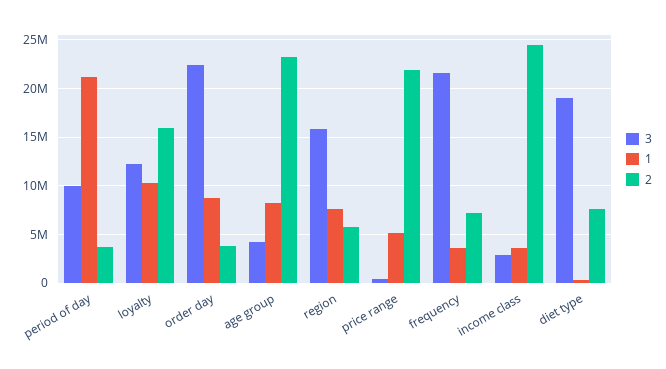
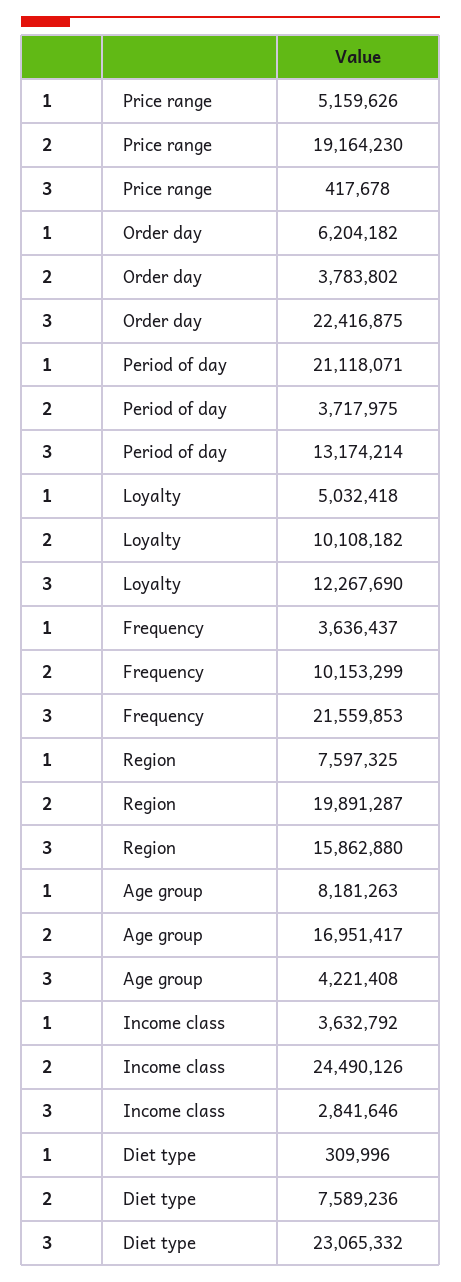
  {
    "3": {
-     "period of day": 10000000,
+     "period of day": 13174214,
      "loyalty": 12267690,
      "order day": 22416875,
      "age group": 4221408,
      "region": 15862880,
      "price range": 417678,
      "frequency": 21559853,
      "income class": 2841646,
-     "diet type": 19000000
+     "diet type": 23065332
    },
    "1": {
      "period of day": 21118071,
-     "loyalty": 10000000,
+     "loyalty": 5032418,
-     "order day": 9000000,
+     "order day": 6204182,
      "age group": 8181263,
      "region": 7597325,
      "price range": 5159626,
      "frequency": 3636437,
      "income class": 3632792,
      "diet type": 309996
    },
    "2": {
      "period of day": 3717975,
-     "loyalty": 16000000,
+     "loyalty": 10108182,
      "order day": 3783802,
-     "age group": 23000000,
+     "age group": 16951417,
-     "region": 6000000,
+     "region": 19891287,
-     "price range": 22000000,
+     "price range": 19164230,
-     "frequency": 7000000,
+     "frequency": 10153299,
      "income class": 24490126,
      "diet type": 7589236
    }
  }

